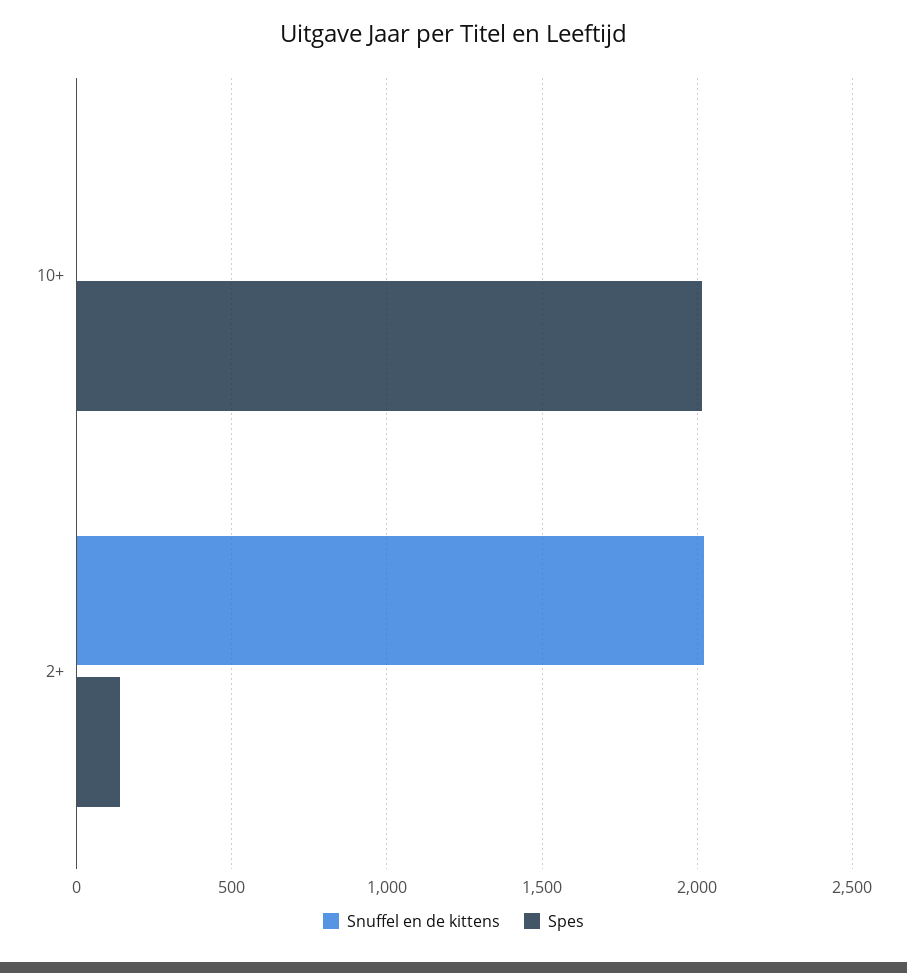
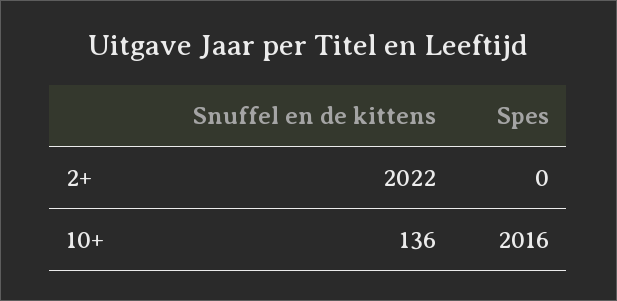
  {
    "Snuffel en de kittens": {
-     "10+": 0,
+     "10+": 136,
      "2+": 2022
    },
    "Spes": {
      "10+": 2016,
-     "2+": 150
+     "2+": 0
    }
  }

